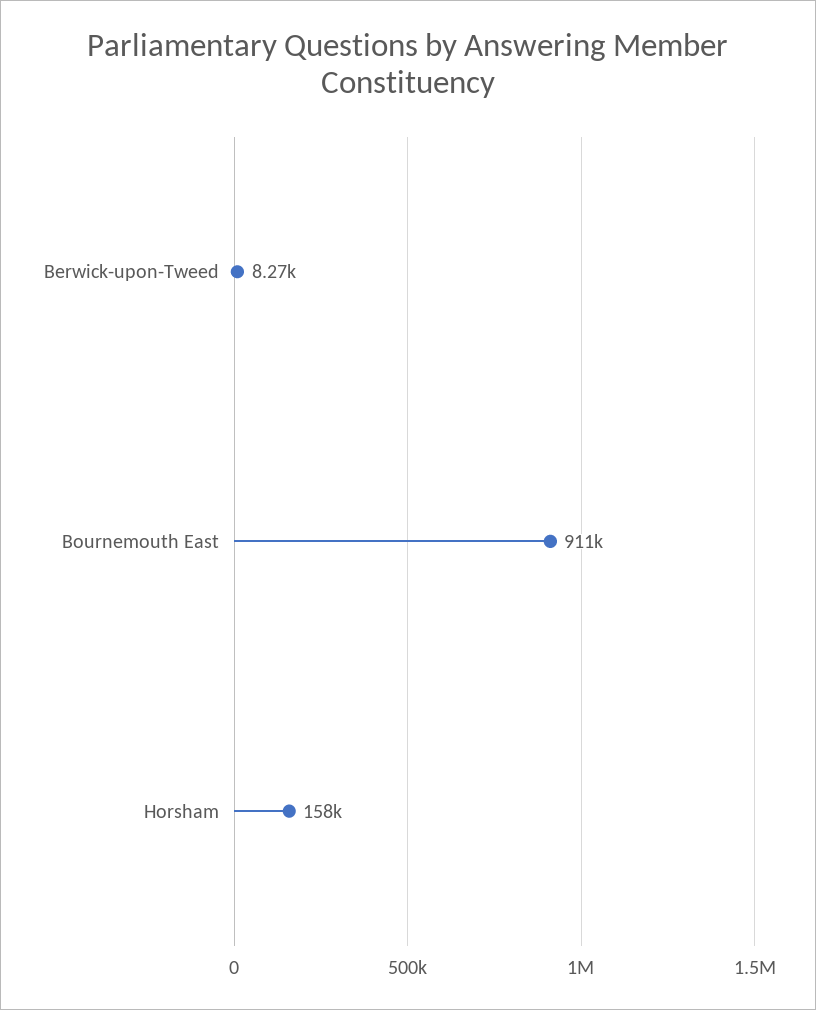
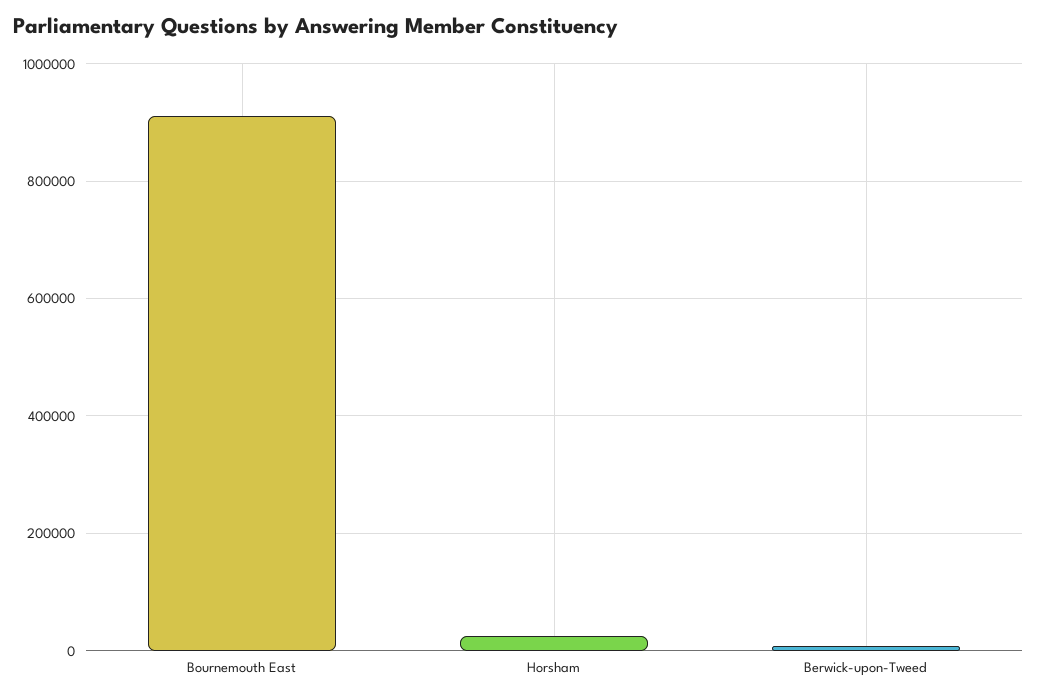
  {
    "Berwick-upon-Tweed": 8270,
    "Bournemouth East": 911000,
-   "Horsham": 158000
+   "Horsham": 20000
  }

